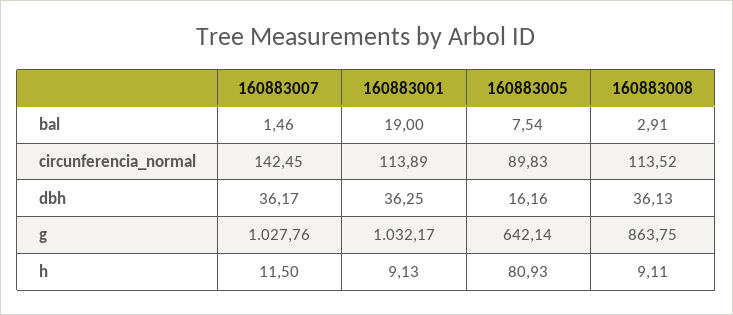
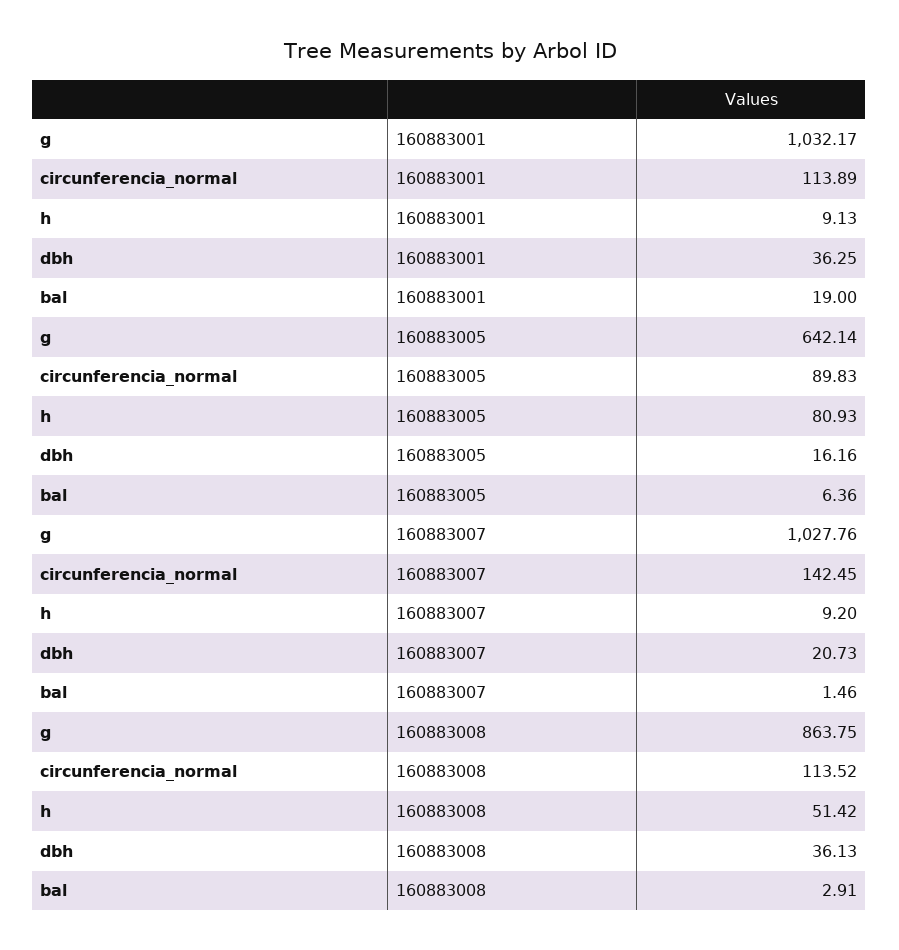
  {
    "160883007": {
      "bal": 1.46,
      "circunferencia_normal": 142.45,
-     "dbh": 36.17,
+     "dbh": 20.73,
      "g": 1027.76,
-     "h": 11.5
+     "h": 9.2
    },
    "160883001": {
      "bal": 19,
      "circunferencia_normal": 113.89,
      "dbh": 36.25,
      "g": 1032.17,
      "h": 9.13
    },
    "160883005": {
-     "bal": 7.54,
+     "bal": 6.36,
      "circunferencia_normal": 89.83,
      "dbh": 16.16,
      "g": 642.14,
      "h": 80.93
    },
    "160883008": {
      "bal": 2.91,
      "circunferencia_normal": 113.52,
      "dbh": 36.13,
      "g": 863.75,
-     "h": 9.11
+     "h": 51.42
    }
  }

